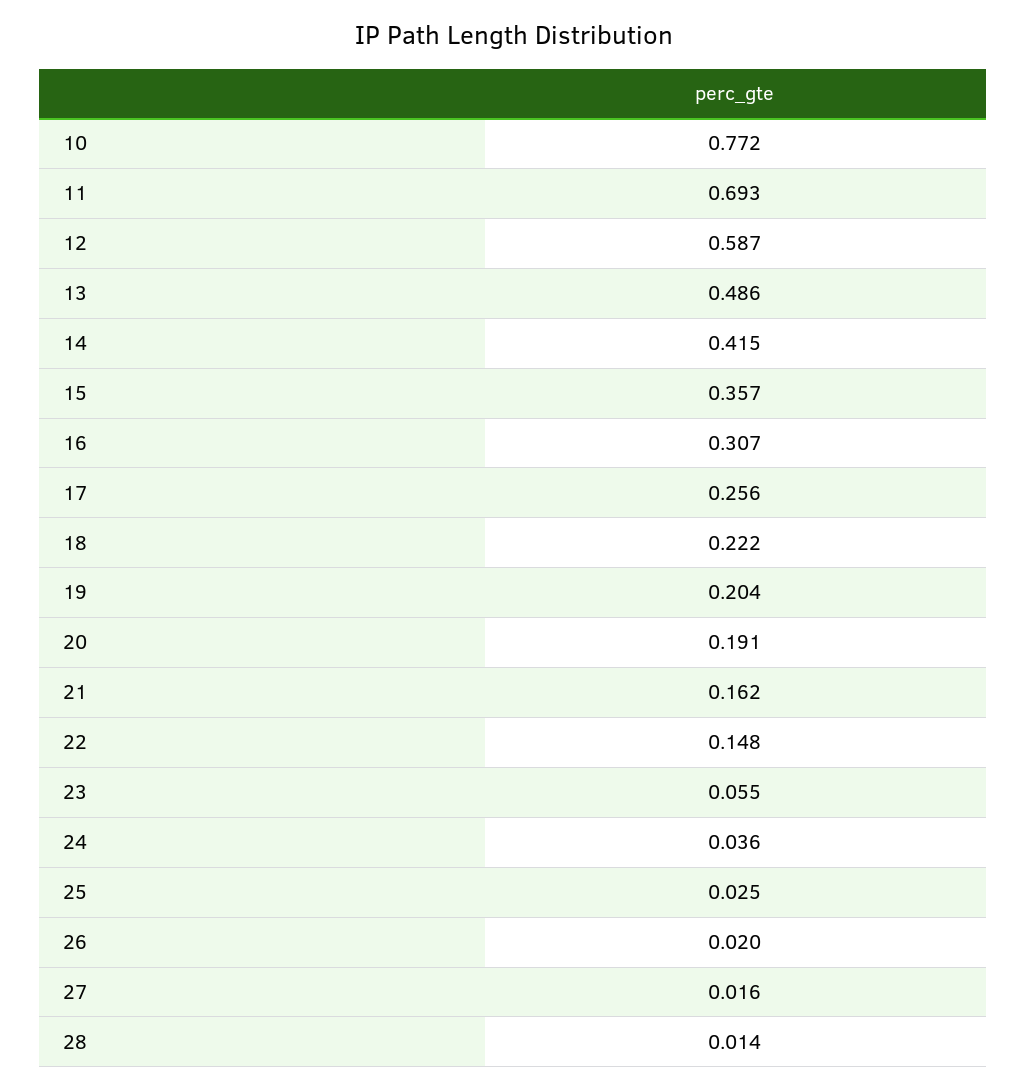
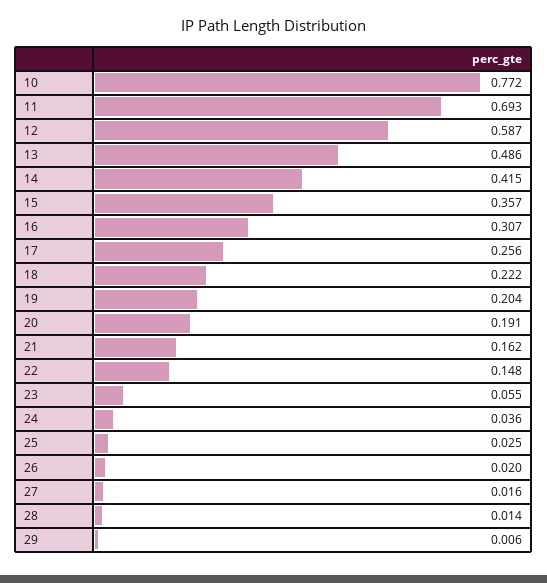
  {
    "10": 0.772,
    "11": 0.693,
    "12": 0.587,
    "13": 0.486,
    "14": 0.415,
    "15": 0.357,
    "16": 0.307,
    "17": 0.256,
    "18": 0.222,
    "19": 0.204,
    "20": 0.191,
    "21": 0.162,
    "22": 0.148,
    "23": 0.055,
    "24": 0.036,
    "25": 0.025,
    "26": 0.02,
    "27": 0.016,
-   "28": 0.014
+   "28": 0.014,
+   "29": 0.006
  }

